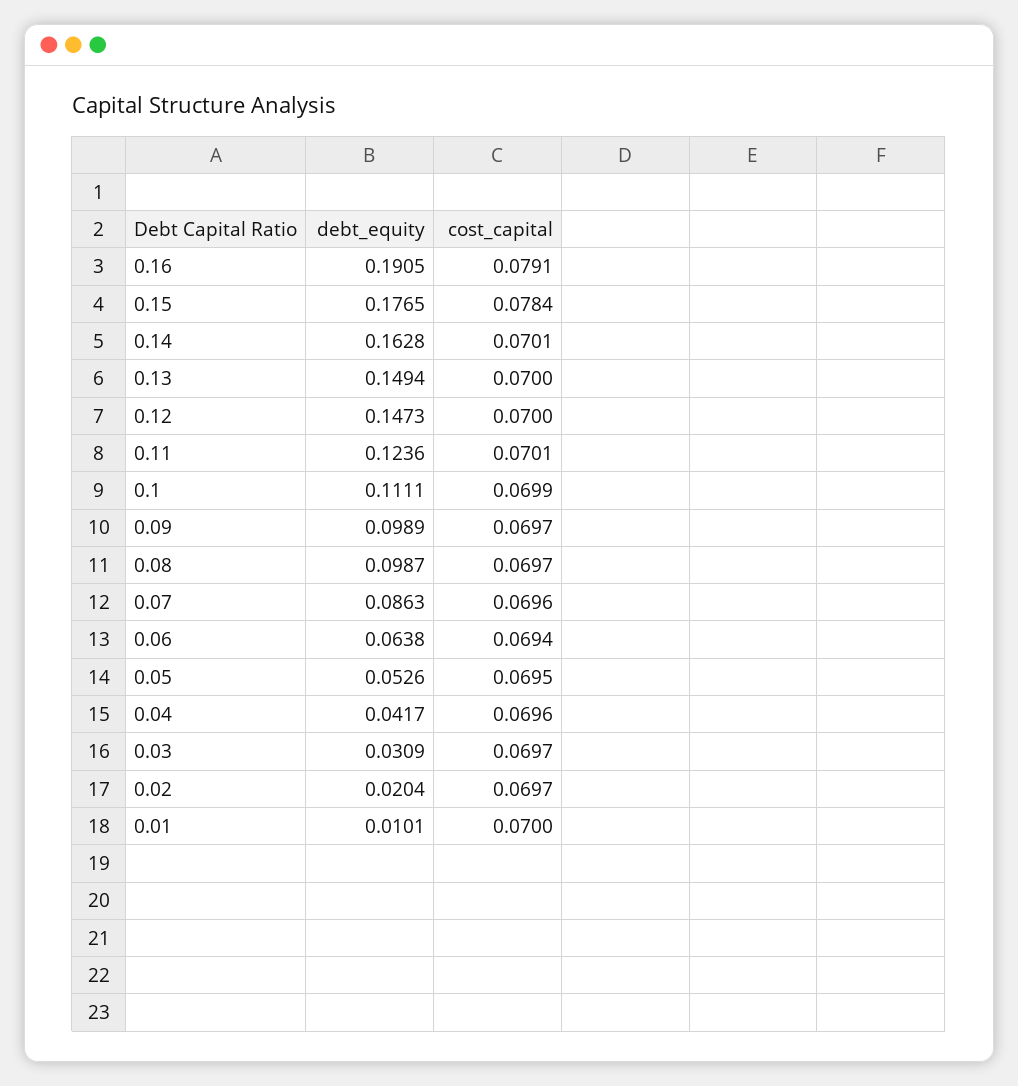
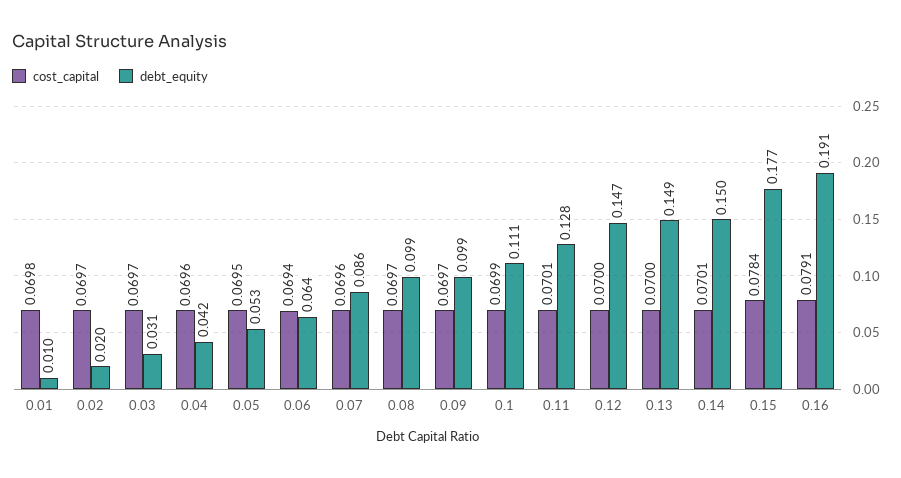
  {
    "debt_equity": {
      "0.16": 0.1905,
      "0.15": 0.1765,
-     "0.14": 0.1628,
+     "0.14": 0.15,
      "0.13": 0.1494,
      "0.12": 0.1473,
-     "0.11": 0.1236,
+     "0.11": 0.128,
      "0.1": 0.1111,
      "0.09": 0.0989,
      "0.08": 0.0987,
      "0.07": 0.0863,
      "0.06": 0.0638,
      "0.05": 0.0526,
      "0.04": 0.0417,
      "0.03": 0.0309,
      "0.02": 0.0204,
      "0.01": 0.0101
    },
    "cost_capital": {
      "0.16": 0.0791,
      "0.15": 0.0784,
      "0.14": 0.0701,
      "0.13": 0.07,
      "0.12": 0.07,
      "0.11": 0.0701,
      "0.1": 0.0699,
      "0.09": 0.0697,
      "0.08": 0.0697,
      "0.07": 0.0696,
      "0.06": 0.0694,
      "0.05": 0.0695,
      "0.04": 0.0696,
      "0.03": 0.0697,
      "0.02": 0.0697,
-     "0.01": 0.07
+     "0.01": 0.0698
    }
  }

